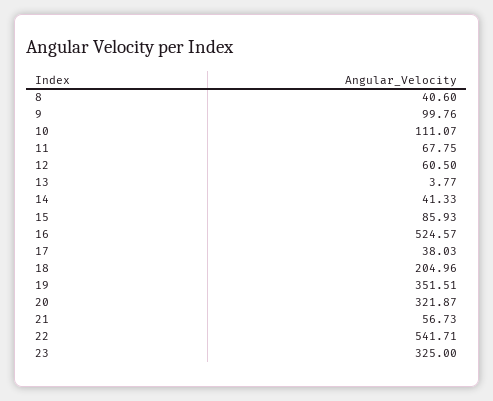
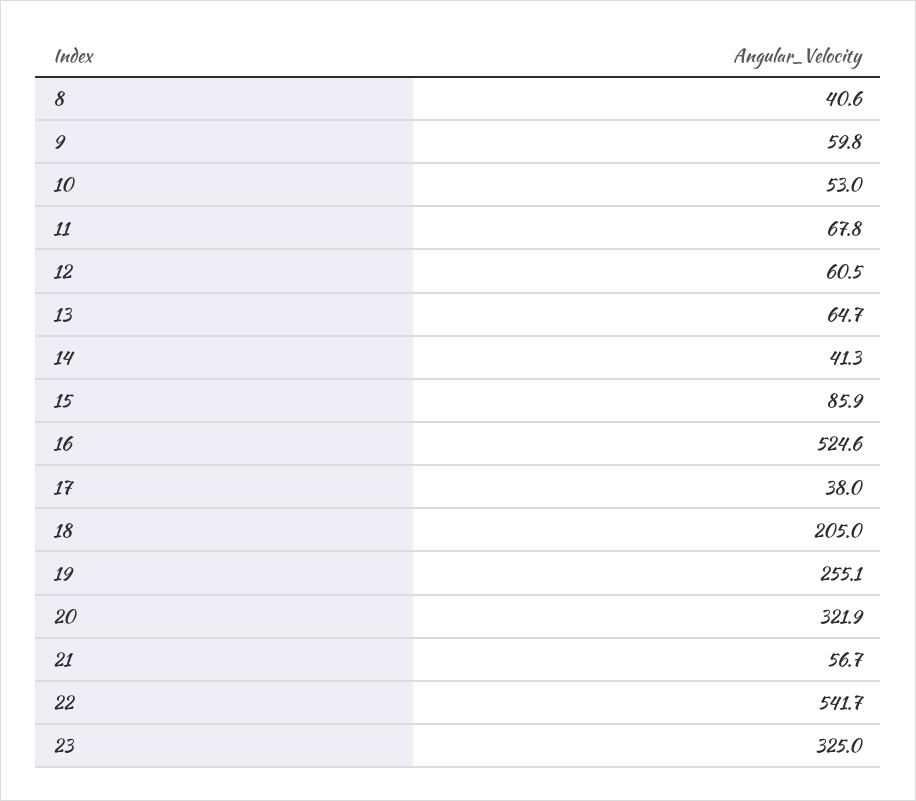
  {
    "8": 40.6,
-   "9": 99.76,
+   "9": 59.8,
-   "10": 111.07,
+   "10": 53,
    "11": 67.75,
    "12": 60.5,
-   "13": 3.77,
+   "13": 64.7,
    "14": 41.33,
    "15": 85.93,
    "16": 524.57,
    "17": 38.03,
    "18": 204.96,
-   "19": 351.51,
+   "19": 255.1,
    "20": 321.87,
    "21": 56.73,
    "22": 541.71,
    "23": 325
  }

